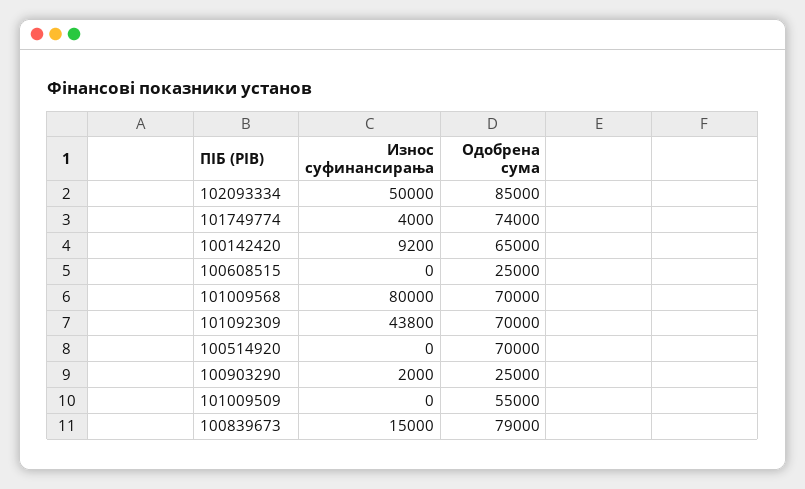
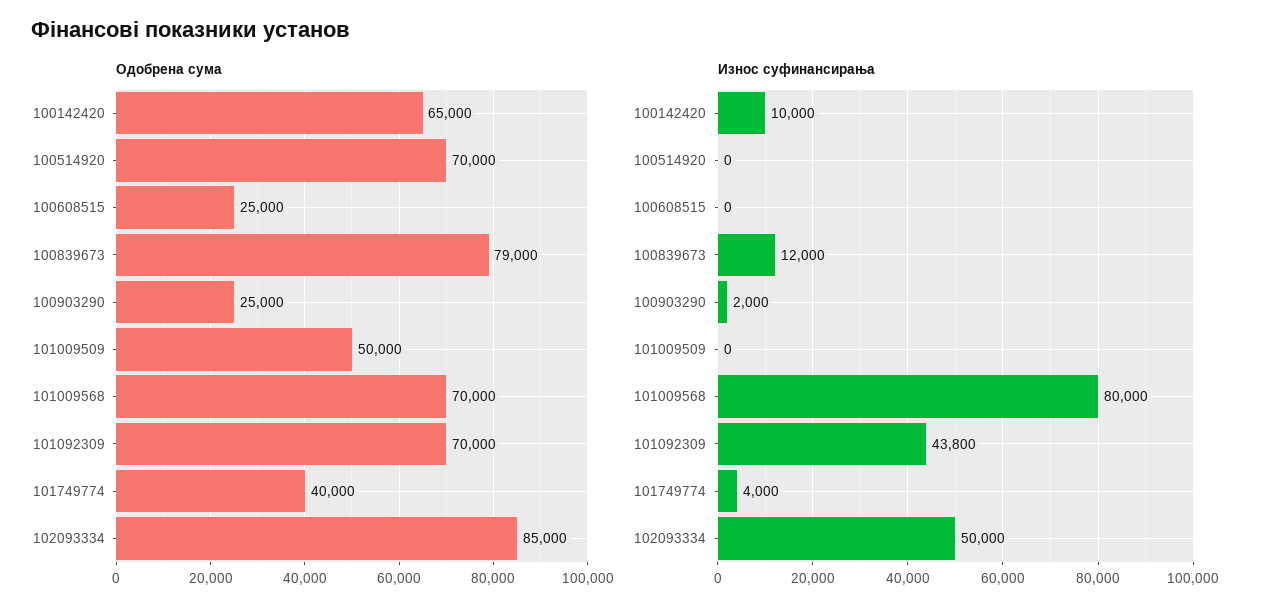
  {
    "Износ суфинансирања": {
      "102093334": 50000,
      "101749774": 4000,
-     "100142420": 9200,
+     "100142420": 10000,
      "100608515": 0,
      "101009568": 80000,
      "101092309": 43800,
      "100514920": 0,
      "100903290": 2000,
      "101009509": 0,
-     "100839673": 15000
+     "100839673": 12000
    },
    "Одобрена сума": {
      "102093334": 85000,
-     "101749774": 74000,
+     "101749774": 40000,
      "100142420": 65000,
      "100608515": 25000,
      "101009568": 70000,
      "101092309": 70000,
      "100514920": 70000,
      "100903290": 25000,
-     "101009509": 55000,
+     "101009509": 50000,
      "100839673": 79000
    }
  }

